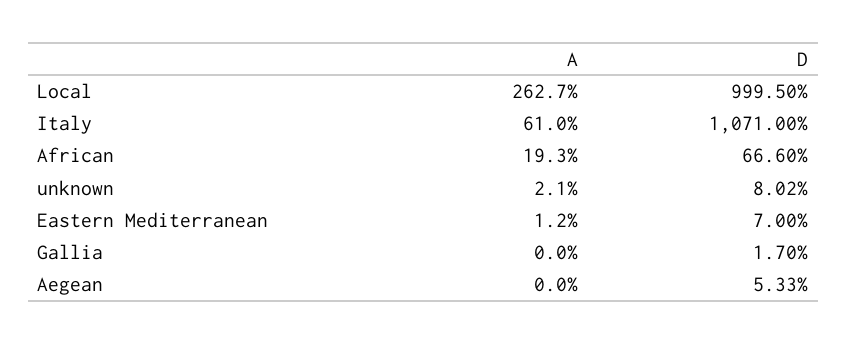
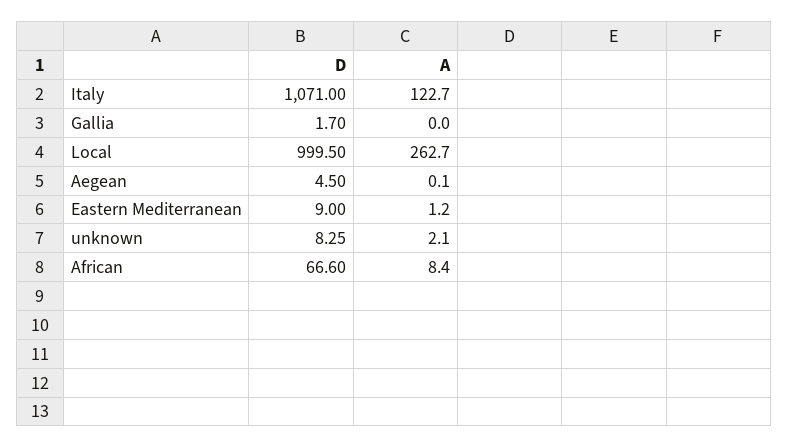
  {
    "A": {
      "Local": 262.7,
-     "Italy": 61,
+     "Italy": 122.7,
-     "African": 19.3,
+     "African": 8.4,
      "unknown": 2.1,
      "Eastern Mediterranean": 1.2,
      "Gallia": 0,
-     "Aegean": 0
+     "Aegean": 0.1
    },
    "D": {
      "Local": 999.5,
      "Italy": 1071,
      "African": 66.6,
-     "unknown": 8.02,
+     "unknown": 8.25,
-     "Eastern Mediterranean": 7,
+     "Eastern Mediterranean": 9,
      "Gallia": 1.7,
-     "Aegean": 5.33
+     "Aegean": 4.5
    }
  }

